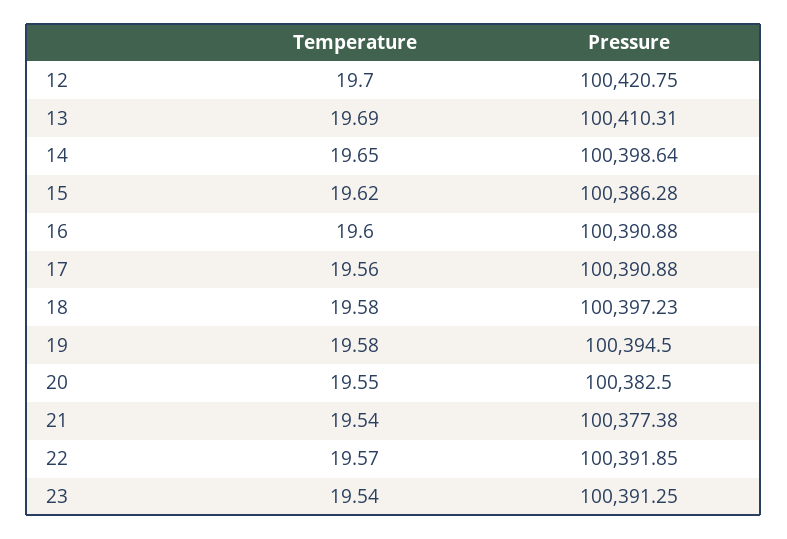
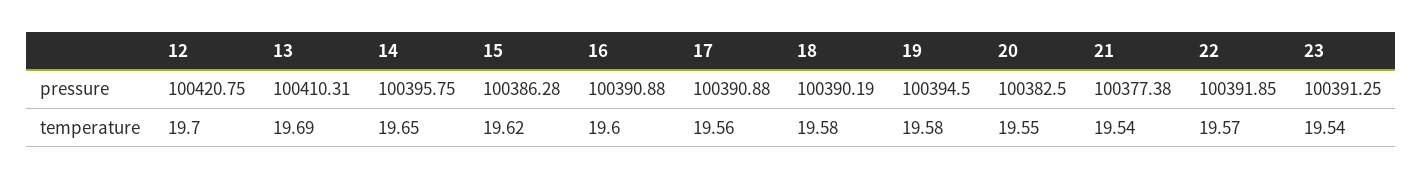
  {
    "Temperature": {
      "12": 19.7,
      "13": 19.69,
      "14": 19.65,
      "15": 19.62,
      "16": 19.6,
      "17": 19.56,
      "18": 19.58,
      "19": 19.58,
      "20": 19.55,
      "21": 19.54,
      "22": 19.57,
      "23": 19.54
    },
    "Pressure": {
      "12": 100420.75,
      "13": 100410.31,
-     "14": 100398.64,
+     "14": 100395.75,
      "15": 100386.28,
      "16": 100390.88,
      "17": 100390.88,
-     "18": 100397.23,
+     "18": 100390.19,
      "19": 100394.5,
      "20": 100382.5,
      "21": 100377.38,
      "22": 100391.85,
      "23": 100391.25
    }
  }

